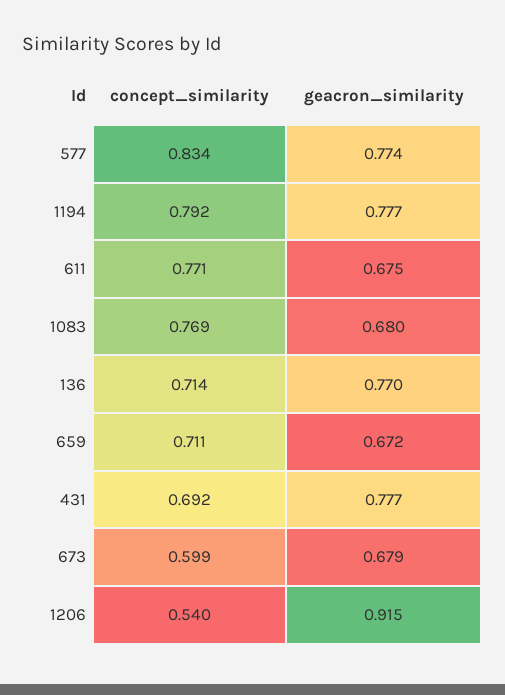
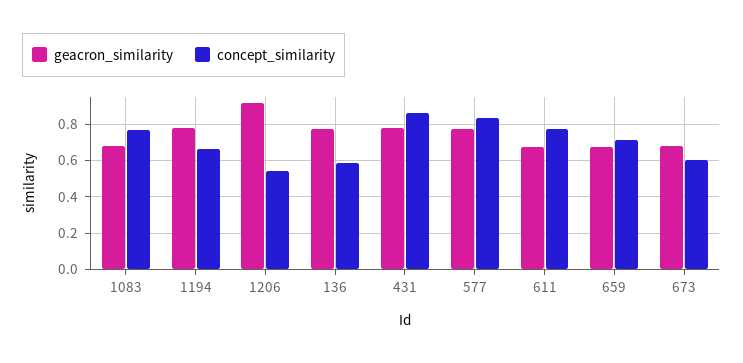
  {
    "concept_similarity": {
      "577": 0.834,
-     "1194": 0.792,
+     "1194": 0.65,
      "611": 0.771,
      "1083": 0.769,
-     "136": 0.714,
+     "136": 0.6,
      "659": 0.711,
-     "431": 0.692,
+     "431": 0.85,
      "673": 0.599,
      "1206": 0.54
    },
    "geacron_similarity": {
      "577": 0.774,
      "1194": 0.777,
      "611": 0.675,
      "1083": 0.68,
      "136": 0.77,
      "659": 0.672,
      "431": 0.777,
      "673": 0.679,
      "1206": 0.915
    }
  }

